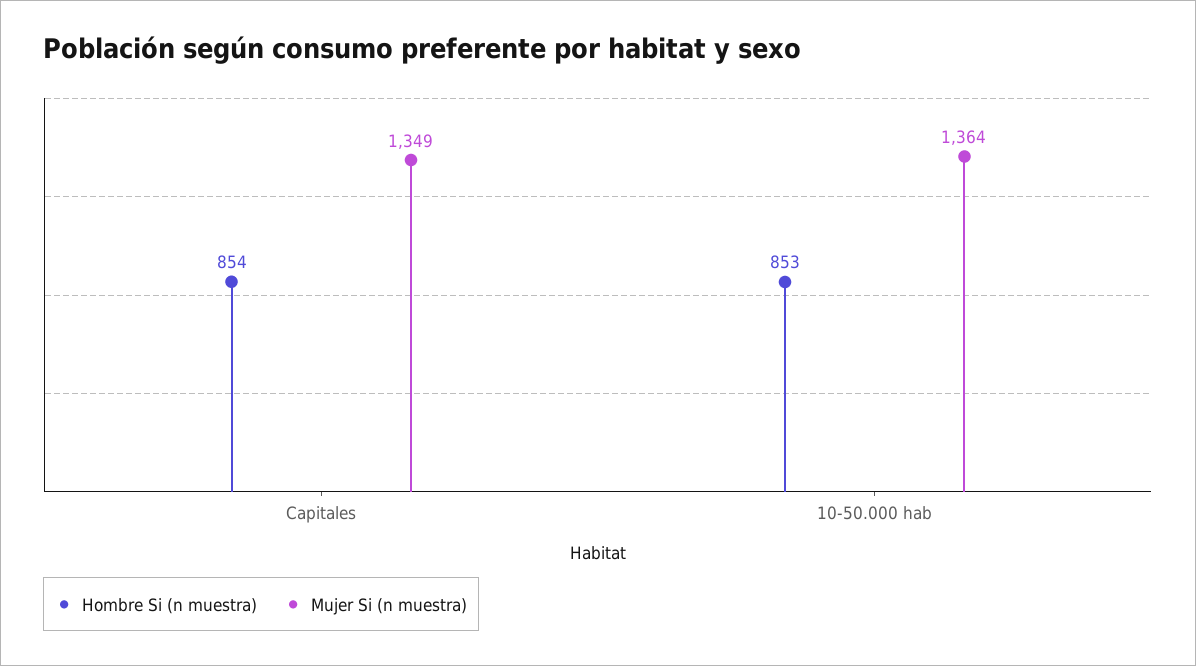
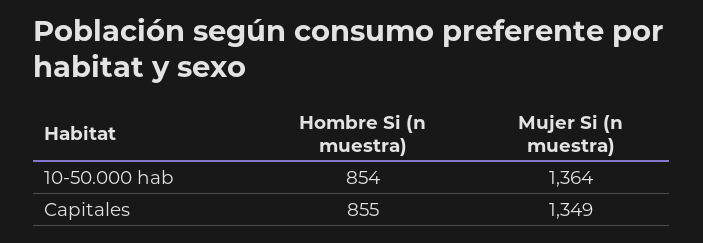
  {
    "Hombre Si (n muestra)": {
-     "Capitales": 854,
+     "Capitales": 855,
-     "10-50.000 hab": 853
+     "10-50.000 hab": 854
    },
    "Mujer Si (n muestra)": {
      "Capitales": 1349,
      "10-50.000 hab": 1364
    }
  }

